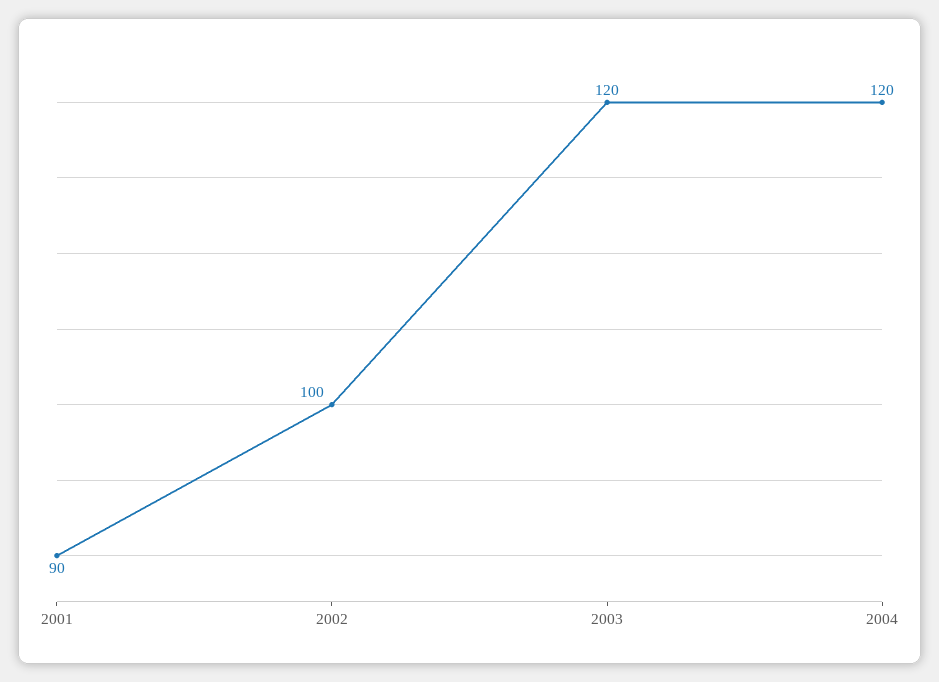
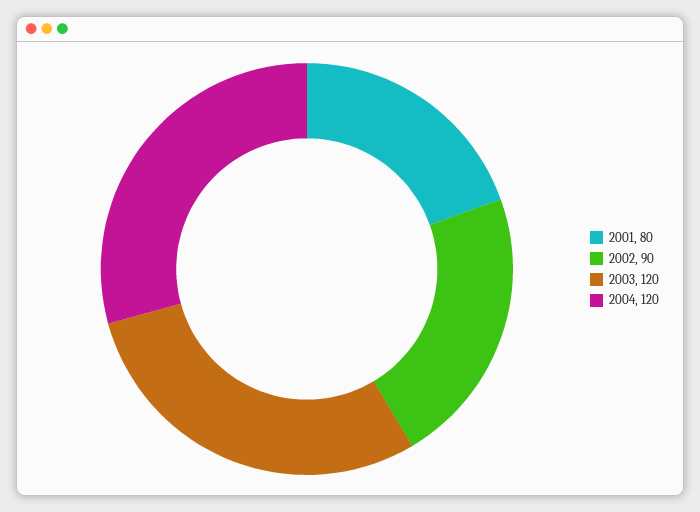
  {
-   "2001": 90,
+   "2001": 80,
-   "2002": 100,
+   "2002": 90,
    "2003": 120,
    "2004": 120
  }

